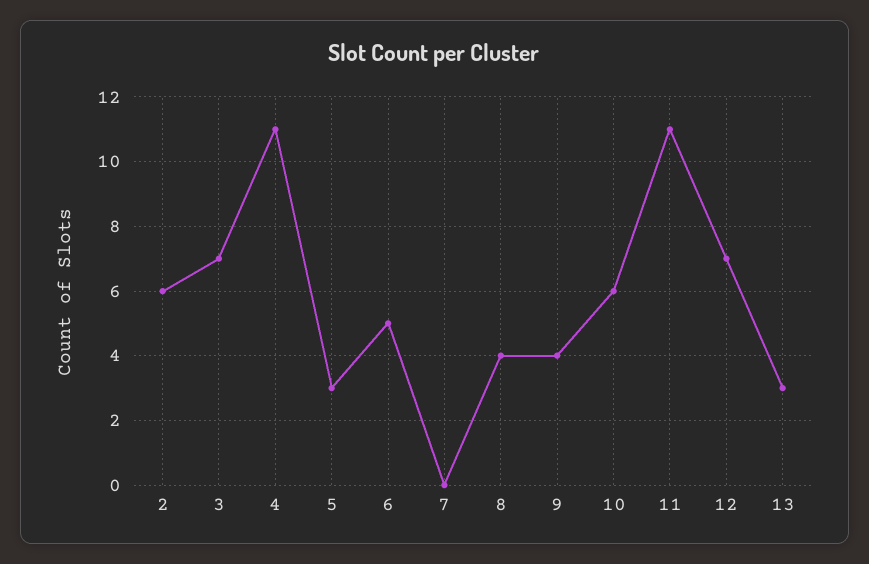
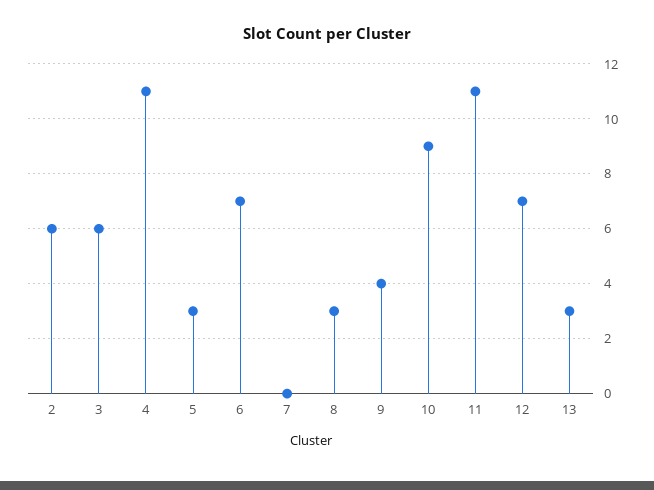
  {
    "2": 6,
-   "3": 7,
+   "3": 6,
    "4": 11,
    "5": 3,
-   "6": 5,
+   "6": 7,
    "7": 0,
-   "8": 4,
+   "8": 3,
    "9": 4,
-   "10": 6,
+   "10": 9,
    "11": 11,
    "12": 7,
    "13": 3
  }

